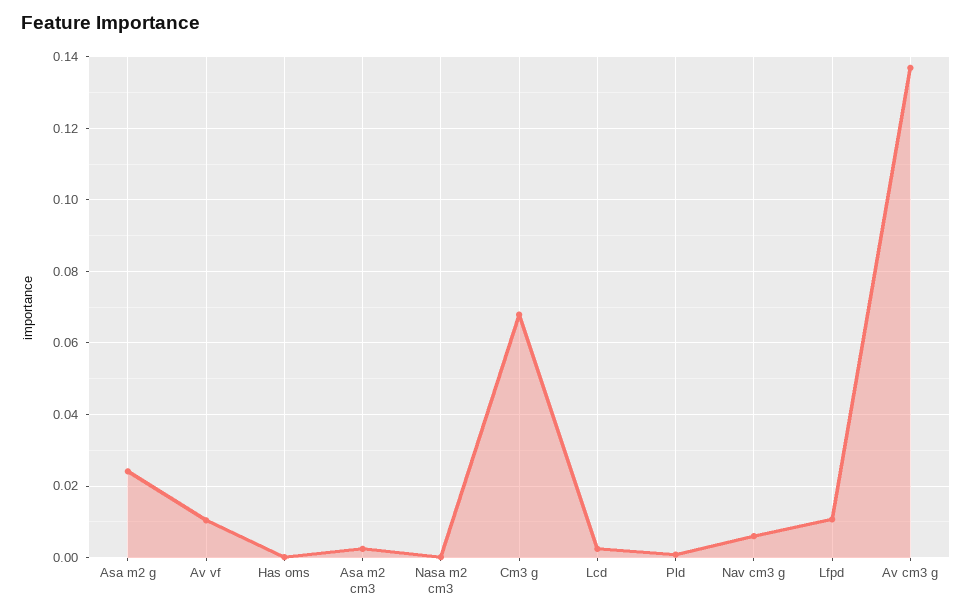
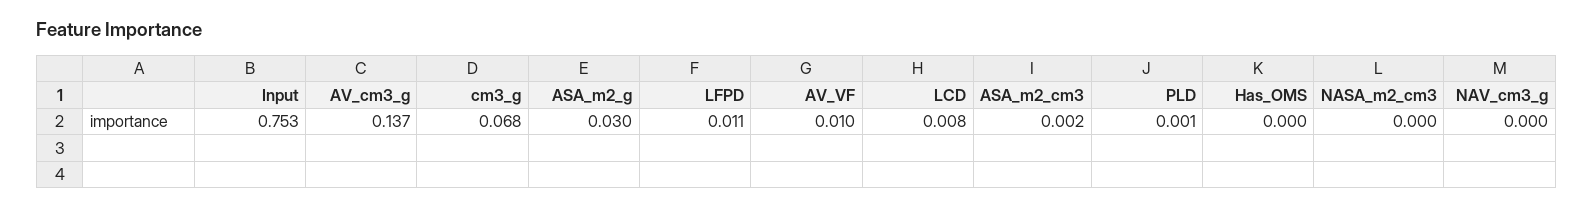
  {
-   "Asa m2 g": 0.024,
+   "Asa m2 g": 0.03,
    "Av vf": 0.01,
    "Has oms": 0,
    "Asa m2 cm3": 0.002,
    "Nasa m2 cm3": 0,
    "Cm3 g": 0.068,
-   "Lcd": 0.002,
+   "Lcd": 0.008,
    "Pld": 0.001,
-   "Nav cm3 g": 0.006,
+   "Nav cm3 g": 0,
    "Lfpd": 0.011,
-   "Av cm3 g": 0.137
+   "Av cm3 g": 0.137,
+   "Input": 0.753
  }

